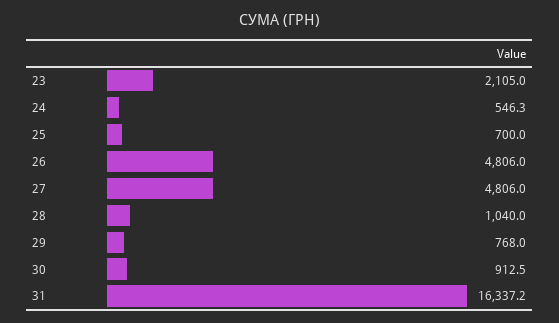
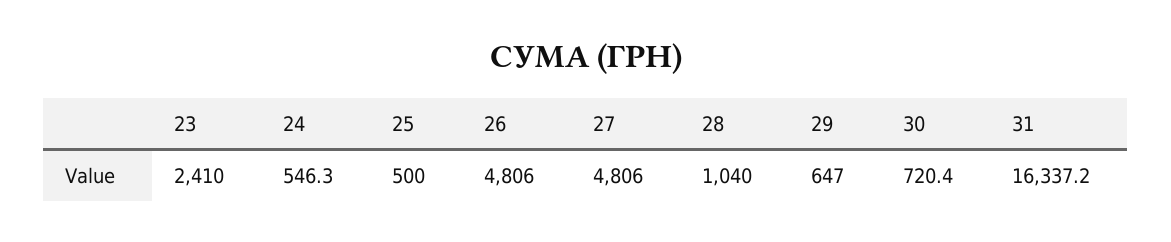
  {
-   "23": 2105,
+   "23": 2410,
    "24": 546.3,
-   "25": 700,
+   "25": 500,
    "26": 4806,
    "27": 4806,
    "28": 1040,
-   "29": 768,
+   "29": 647,
-   "30": 912.5,
+   "30": 720.4,
    "31": 16337.2
  }

